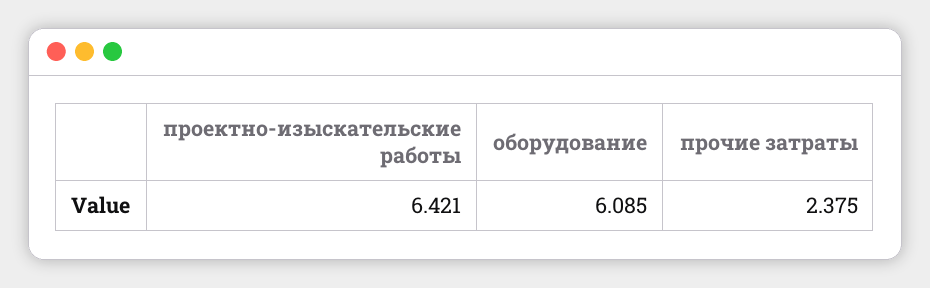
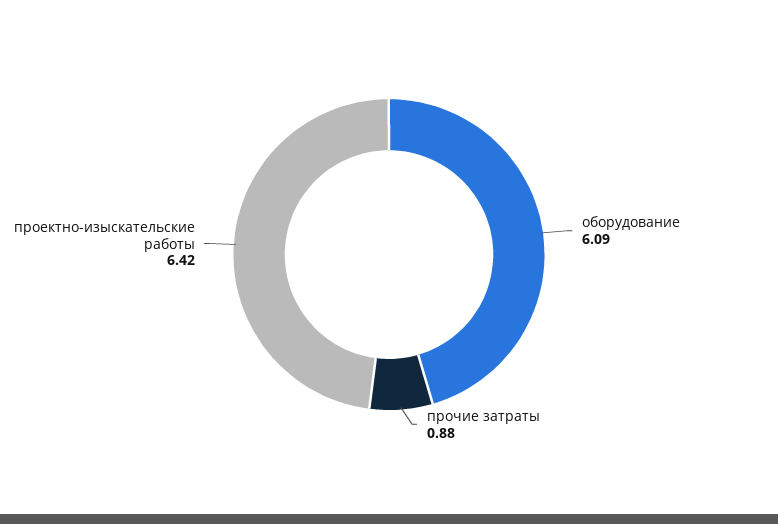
  {
    "проектно-изыскательские работы": 6.421,
    "оборудование": 6.085,
-   "прочие затраты": 2.375
+   "прочие затраты": 0.88
  }

